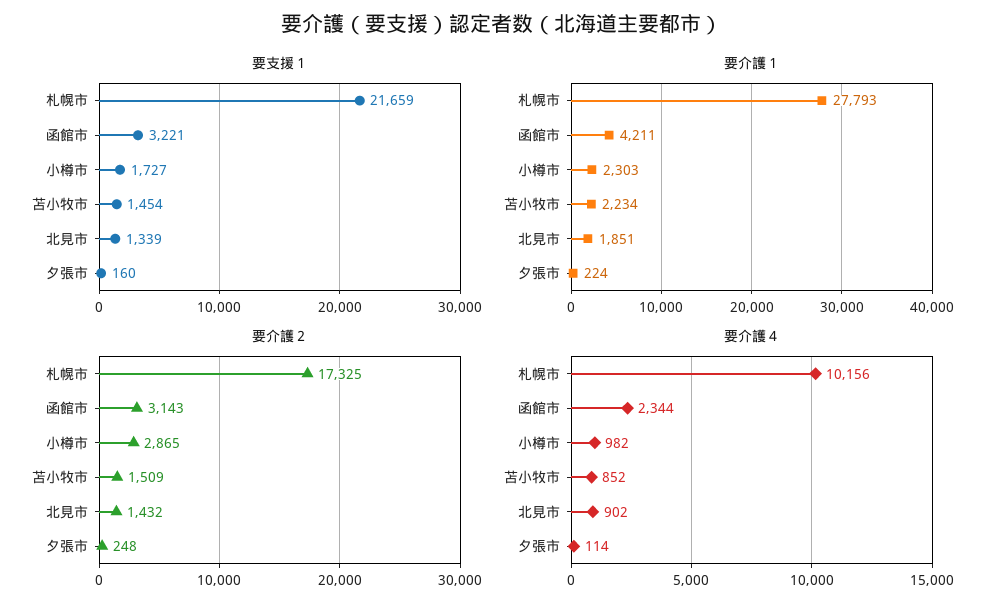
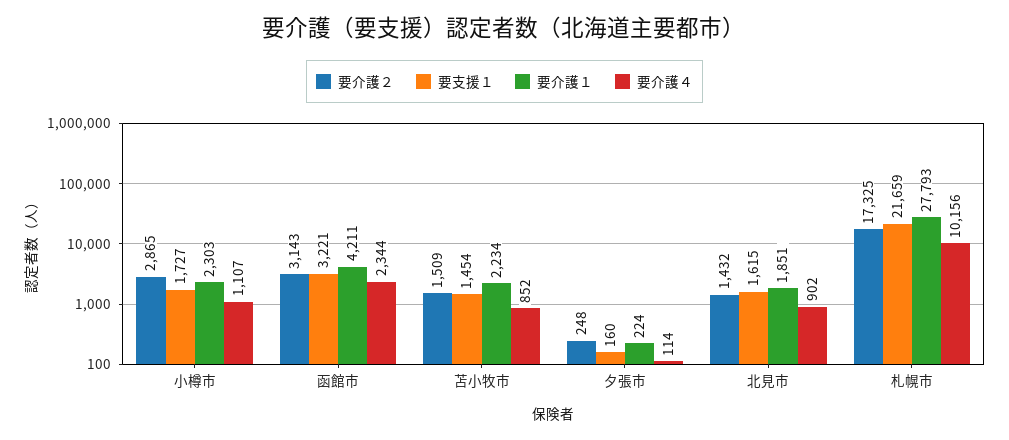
  {
    "要支援１": {
      "札幌市": 21659,
      "函館市": 3221,
      "小樽市": 1727,
      "苫小牧市": 1454,
-     "北見市": 1339,
+     "北見市": 1615,
      "夕張市": 160
    },
    "要介護１": {
      "札幌市": 27793,
      "函館市": 4211,
      "小樽市": 2303,
      "苫小牧市": 2234,
      "北見市": 1851,
      "夕張市": 224
    },
    "要介護２": {
      "札幌市": 17325,
      "函館市": 3143,
      "小樽市": 2865,
      "苫小牧市": 1509,
      "北見市": 1432,
      "夕張市": 248
    },
    "要介護４": {
      "札幌市": 10156,
      "函館市": 2344,
-     "小樽市": 982,
+     "小樽市": 1107,
      "苫小牧市": 852,
      "北見市": 902,
      "夕張市": 114
    }
  }

